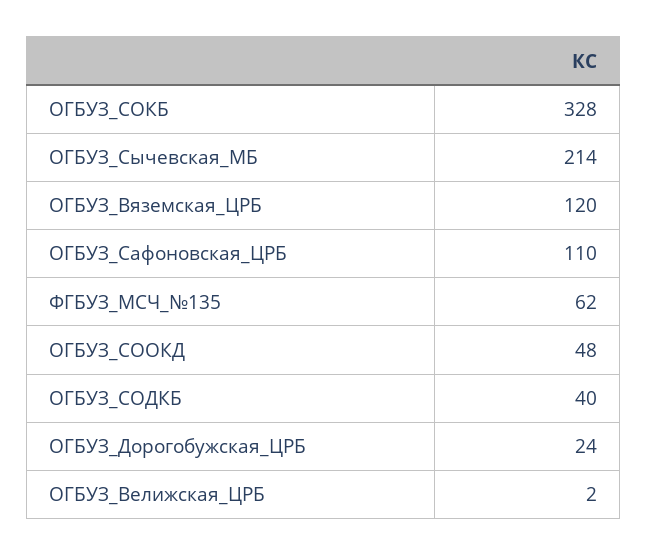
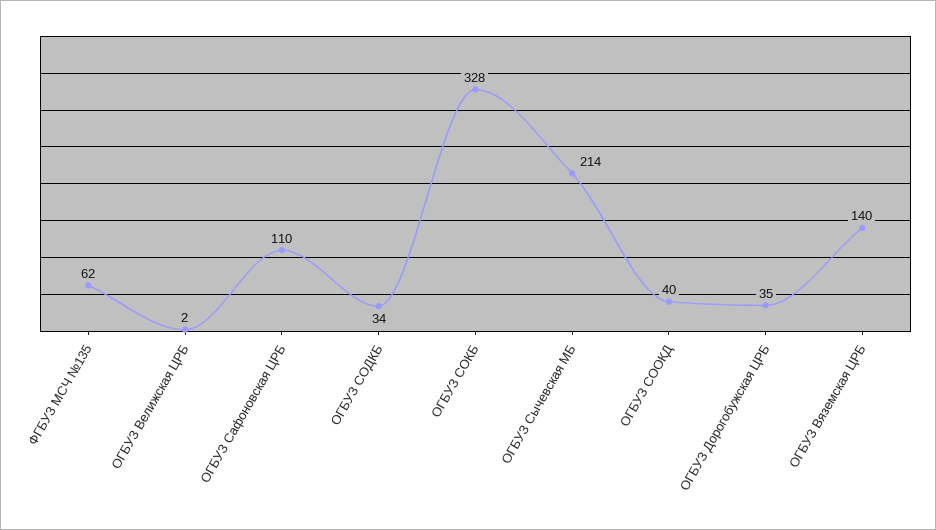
  {
    "ОГБУЗ_СОКБ": 328,
    "ОГБУЗ_Сычевская_МБ": 214,
-   "ОГБУЗ_Вяземская_ЦРБ": 120,
+   "ОГБУЗ_Вяземская_ЦРБ": 140,
    "ОГБУЗ_Сафоновская_ЦРБ": 110,
    "ФГБУЗ_МСЧ_№135": 62,
-   "ОГБУЗ_СООКД": 48,
+   "ОГБУЗ_СООКД": 40,
-   "ОГБУЗ_СОДКБ": 40,
+   "ОГБУЗ_СОДКБ": 34,
-   "ОГБУЗ_Дорогобужская_ЦРБ": 24,
+   "ОГБУЗ_Дорогобужская_ЦРБ": 35,
    "ОГБУЗ_Велижская_ЦРБ": 2
  }

